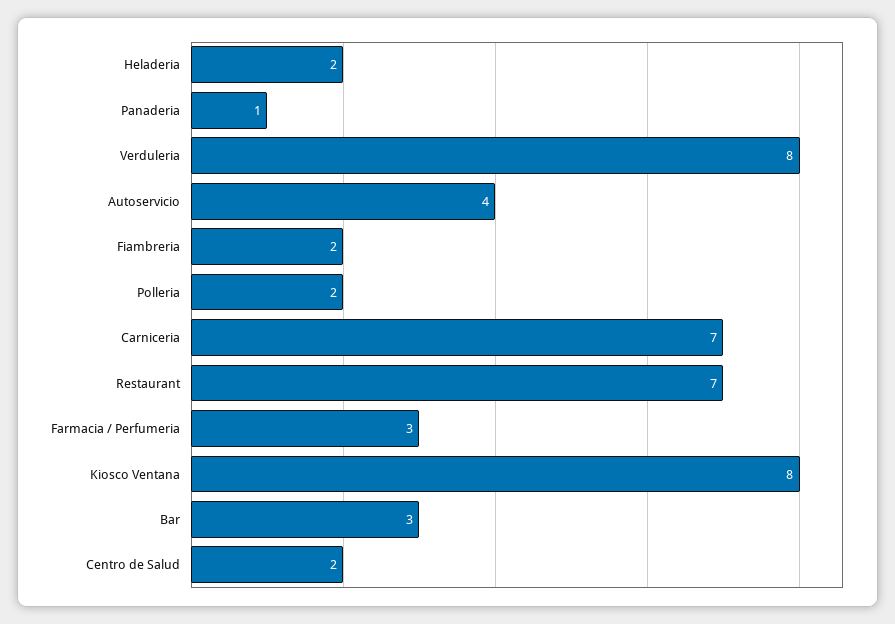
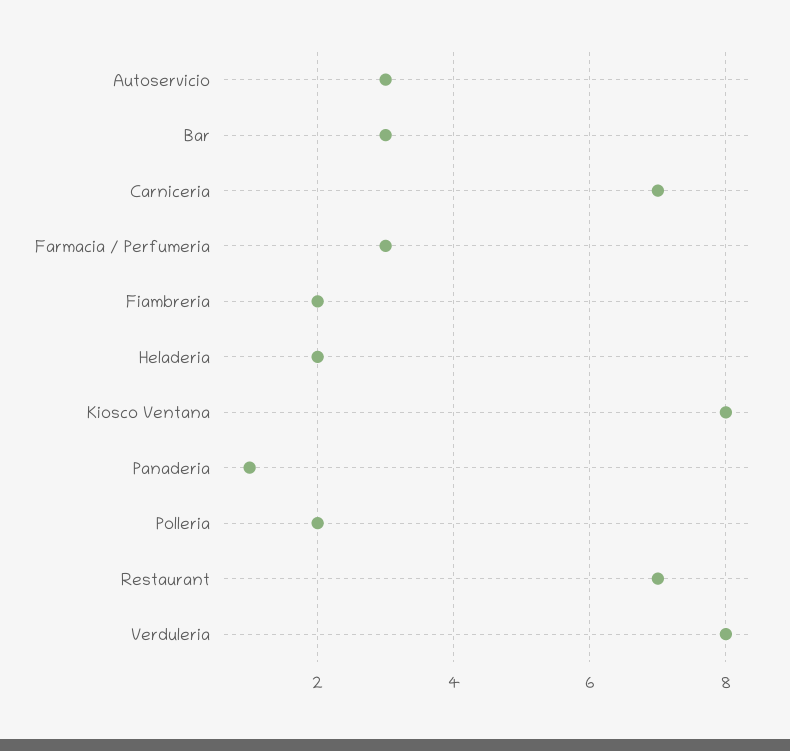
  {
    "Heladeria": 2,
    "Panaderia": 1,
    "Verduleria": 8,
-   "Autoservicio": 4,
+   "Autoservicio": 3,
    "Fiambreria": 2,
    "Polleria": 2,
    "Carniceria": 7,
    "Restaurant": 7,
    "Farmacia / Perfumeria": 3,
    "Kiosco Ventana": 8,
-   "Bar": 3,
+   "Bar": 3
-   "Centro de Salud": 2
  }

